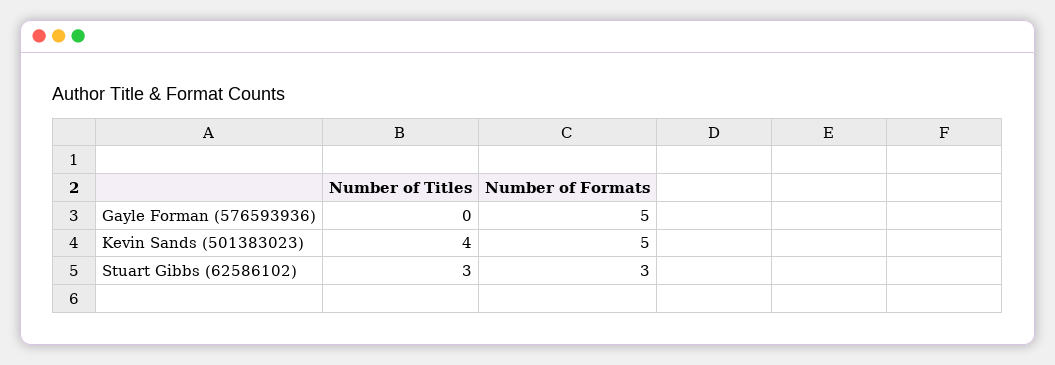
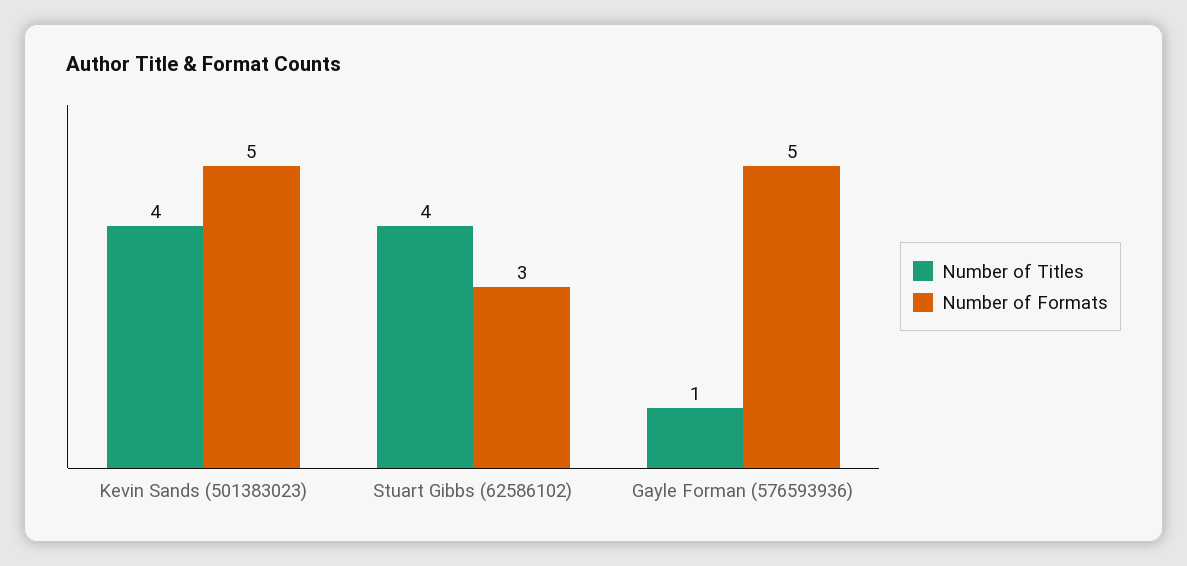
  {
    "Number of Titles": {
-     "Gayle Forman (576593936)": 0,
+     "Gayle Forman (576593936)": 1,
      "Kevin Sands (501383023)": 4,
-     "Stuart Gibbs (62586102)": 3
+     "Stuart Gibbs (62586102)": 4
    },
    "Number of Formats": {
      "Gayle Forman (576593936)": 5,
      "Kevin Sands (501383023)": 5,
      "Stuart Gibbs (62586102)": 3
    }
  }

